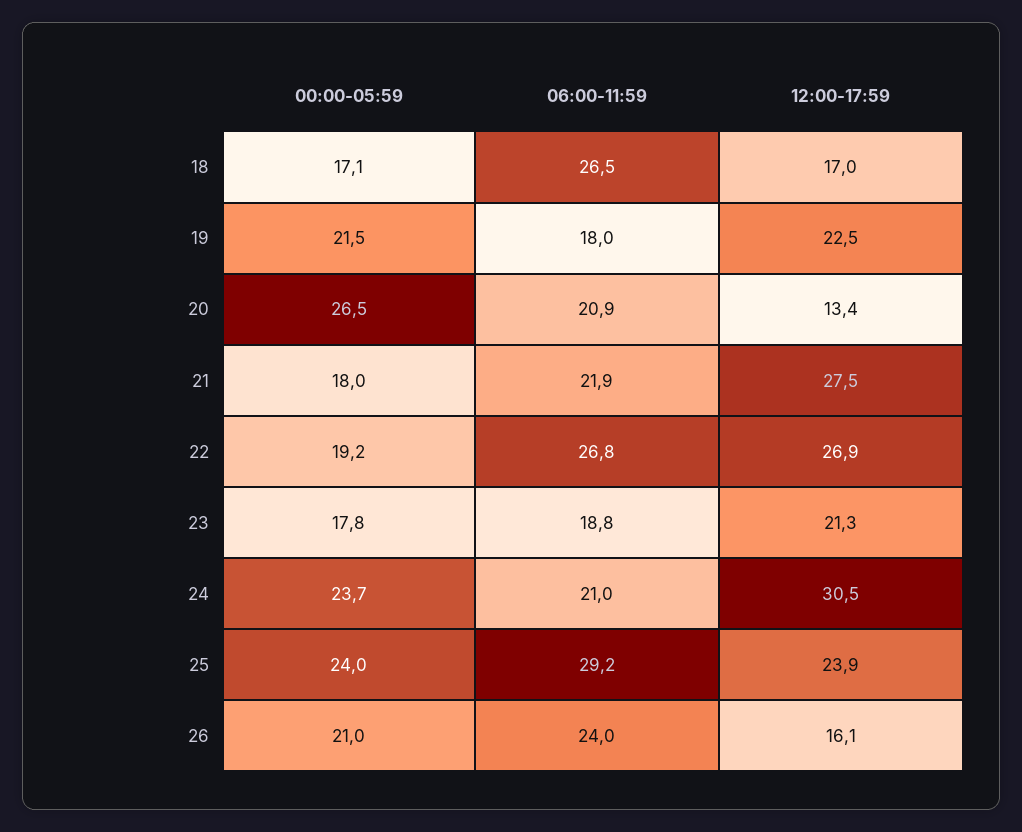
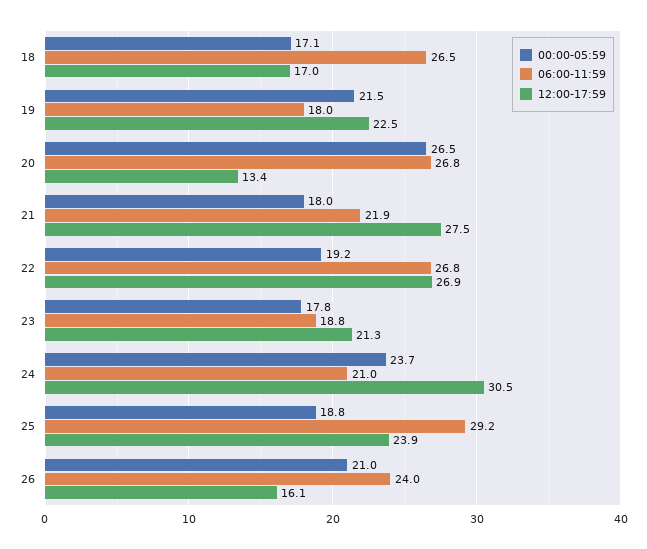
  {
    "00:00-05:59": {
      "18": 17.1,
      "19": 21.5,
      "20": 26.5,
      "21": 18,
      "22": 19.2,
      "23": 17.8,
      "24": 23.7,
-     "25": 24,
+     "25": 18.8,
      "26": 21
    },
    "06:00-11:59": {
      "18": 26.5,
      "19": 18,
-     "20": 20.9,
+     "20": 26.8,
      "21": 21.9,
      "22": 26.8,
      "23": 18.8,
      "24": 21,
      "25": 29.2,
      "26": 24
    },
    "12:00-17:59": {
      "18": 17,
      "19": 22.5,
      "20": 13.4,
      "21": 27.5,
      "22": 26.9,
      "23": 21.3,
      "24": 30.5,
      "25": 23.9,
      "26": 16.1
    }
  }

